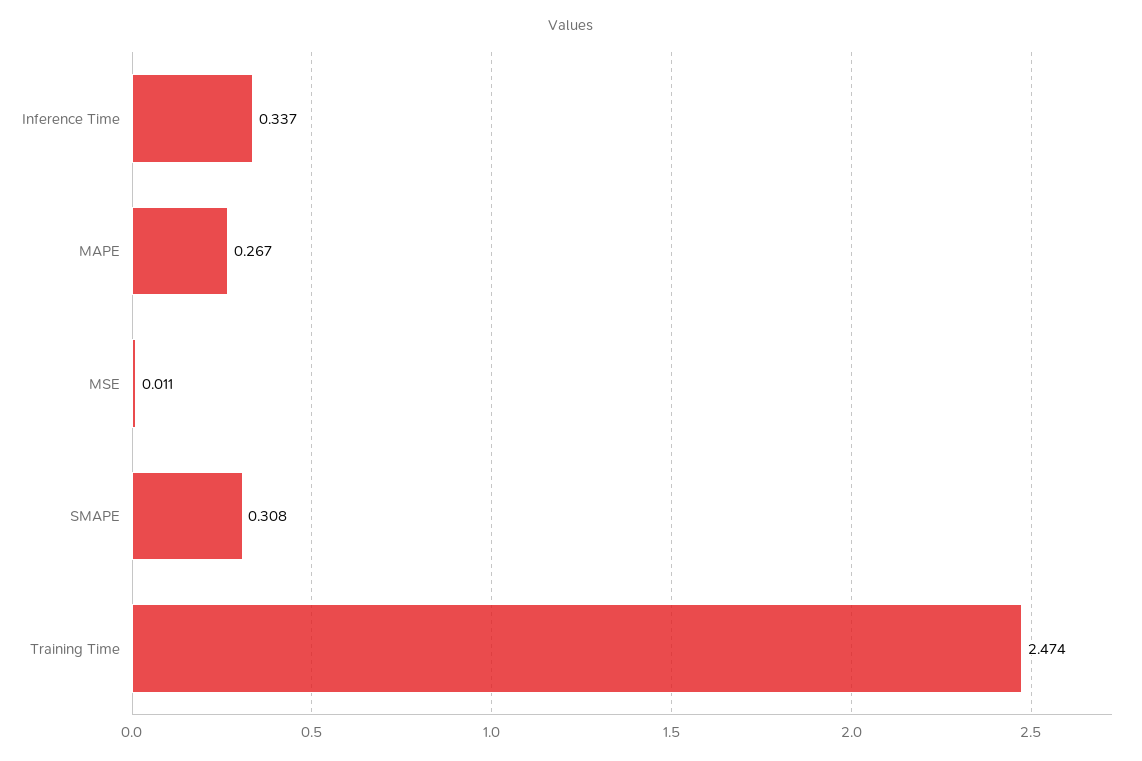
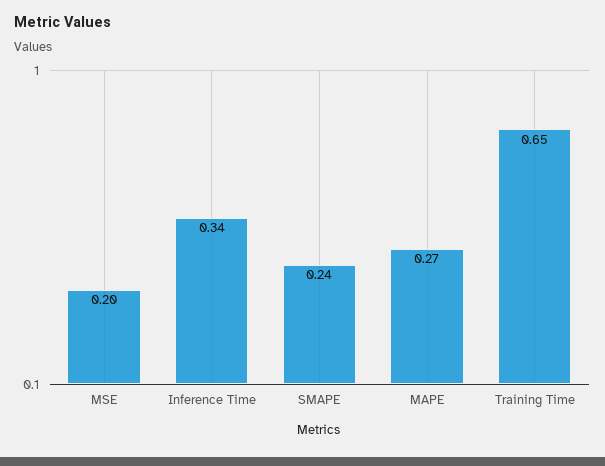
  {
    "Inference Time": 0.337,
    "MAPE": 0.267,
-   "MSE": 0.011,
+   "MSE": 0.2,
-   "SMAPE": 0.308,
+   "SMAPE": 0.24,
-   "Training Time": 2.474
+   "Training Time": 0.65
  }

